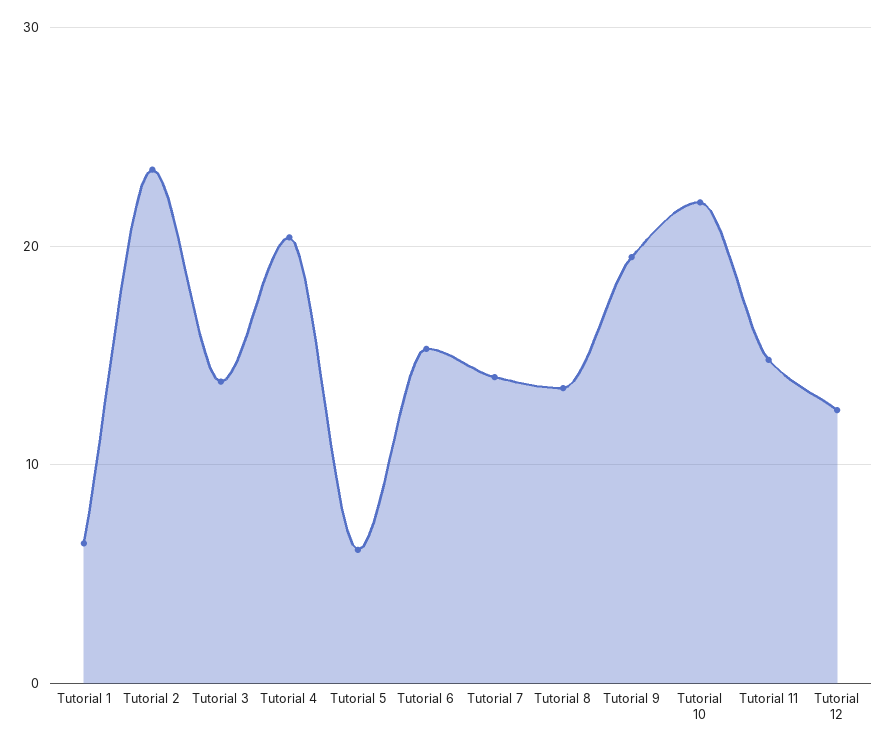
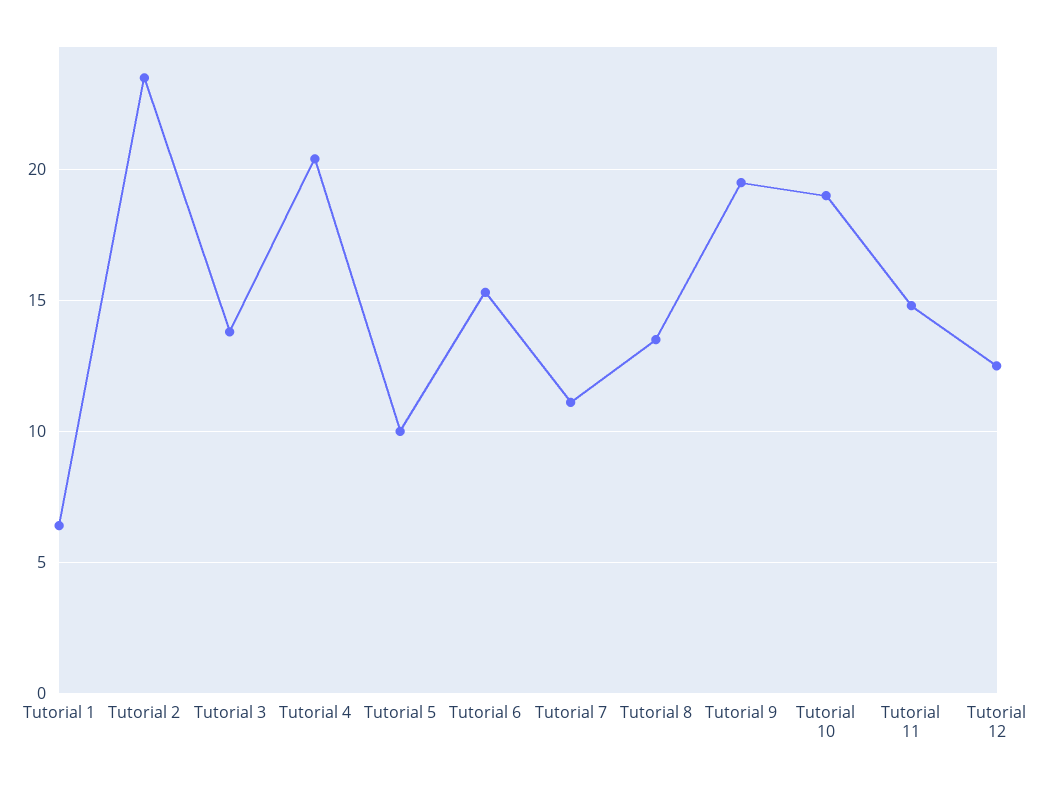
  {
    "Tutorial 1": 6.5,
    "Tutorial 2": 23.5,
    "Tutorial 3": 14,
    "Tutorial 4": 20.5,
-   "Tutorial 5": 6,
+   "Tutorial 5": 10,
    "Tutorial 6": 15.5,
-   "Tutorial 7": 14,
+   "Tutorial 7": 11,
    "Tutorial 8": 13.5,
    "Tutorial 9": 19.5,
-   "Tutorial 10": 22,
+   "Tutorial 10": 19,
    "Tutorial 11": 15,
    "Tutorial 12": 12.5
  }

